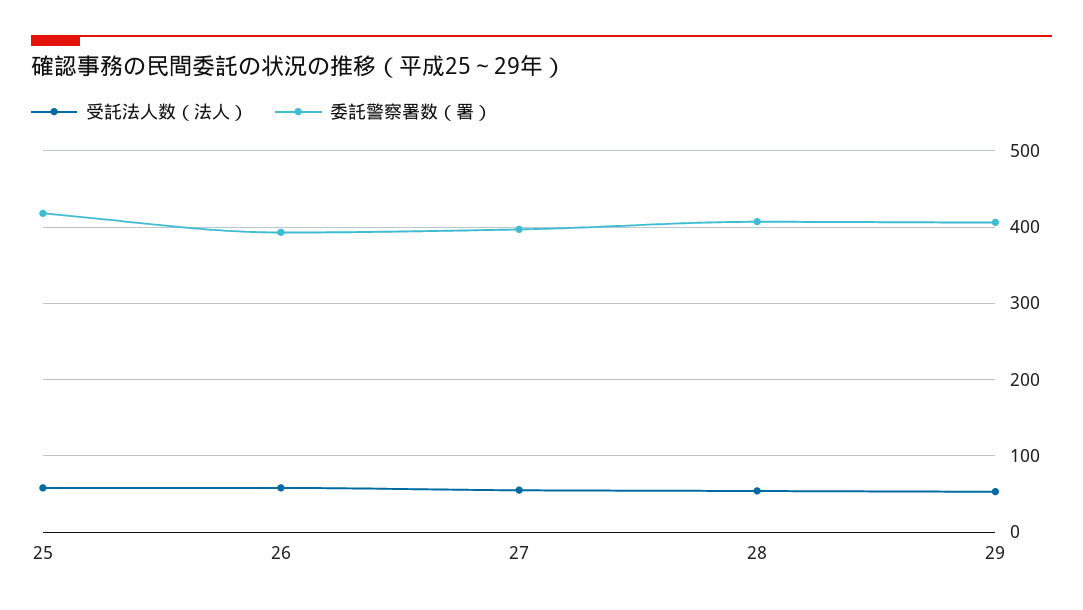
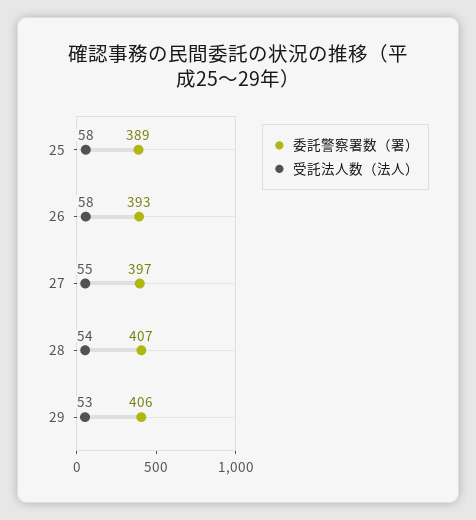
  {
    "受託法人数（法人）": {
      "25": 58,
      "26": 58,
      "27": 55,
      "28": 54,
      "29": 53
    },
    "委託警察署数（署）": {
-     "25": 420,
+     "25": 389,
      "26": 393,
      "27": 397,
      "28": 407,
      "29": 406
    }
  }

